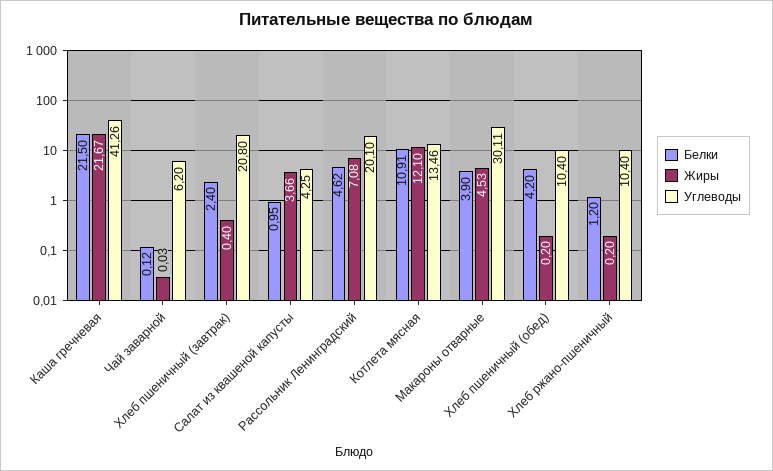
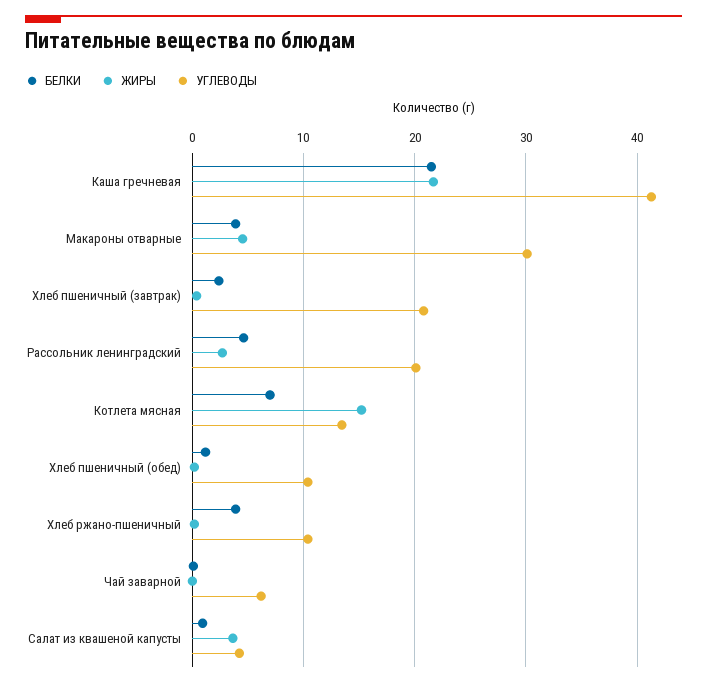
  {
    "Белки": {
      "Каша гречневая": 21.5,
      "Чай заварной": 0.12,
      "Хлеб пшеничный (завтрак)": 2.4,
      "Салат из квашеной капусты": 0.95,
      "Рассольник Ленинградский": 4.62,
-     "Котлета мясная": 10.91,
+     "Котлета мясная": 7,
      "Макароны отварные": 3.9,
-     "Хлеб пшеничный (обед)": 4.2,
+     "Хлеб пшеничный (обед)": 1,
-     "Хлеб ржано-пшеничный": 1.2
+     "Хлеб ржано-пшеничный": 4
    },
    "Жиры": {
      "Каша гречневая": 21.67,
      "Чай заварной": 0.03,
      "Хлеб пшеничный (завтрак)": 0.4,
      "Салат из квашеной капусты": 3.66,
-     "Рассольник Ленинградский": 7.08,
+     "Рассольник Ленинградский": 3,
-     "Котлета мясная": 12.1,
+     "Котлета мясная": 15,
      "Макароны отварные": 4.53,
      "Хлеб пшеничный (обед)": 0.2,
      "Хлеб ржано-пшеничный": 0.2
    },
    "Углеводы": {
      "Каша гречневая": 41.26,
      "Чай заварной": 6.2,
      "Хлеб пшеничный (завтрак)": 20.8,
      "Салат из квашеной капусты": 4.25,
      "Рассольник Ленинградский": 20.1,
      "Котлета мясная": 13.46,
      "Макароны отварные": 30.11,
      "Хлеб пшеничный (обед)": 10.4,
      "Хлеб ржано-пшеничный": 10.4
    }
  }

